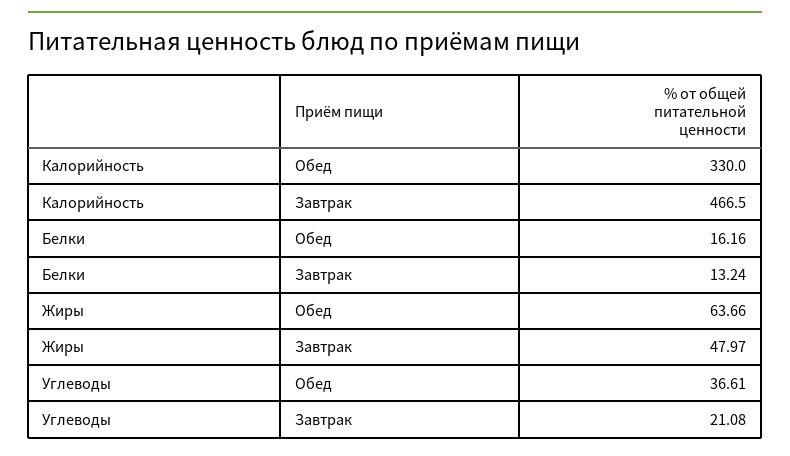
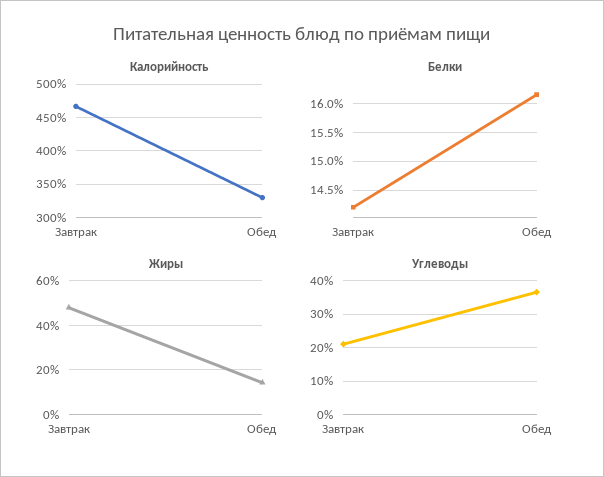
  {
    "Калорийность": {
      "Обед": 330,
      "Завтрак": 466.5
    },
    "Белки": {
      "Обед": 16.16,
-     "Завтрак": 13.24
+     "Завтрак": 14.25
    },
    "Жиры": {
-     "Обед": 63.66,
+     "Обед": 15,
      "Завтрак": 47.97
    },
    "Углеводы": {
      "Обед": 36.61,
      "Завтрак": 21.08
    }
  }

